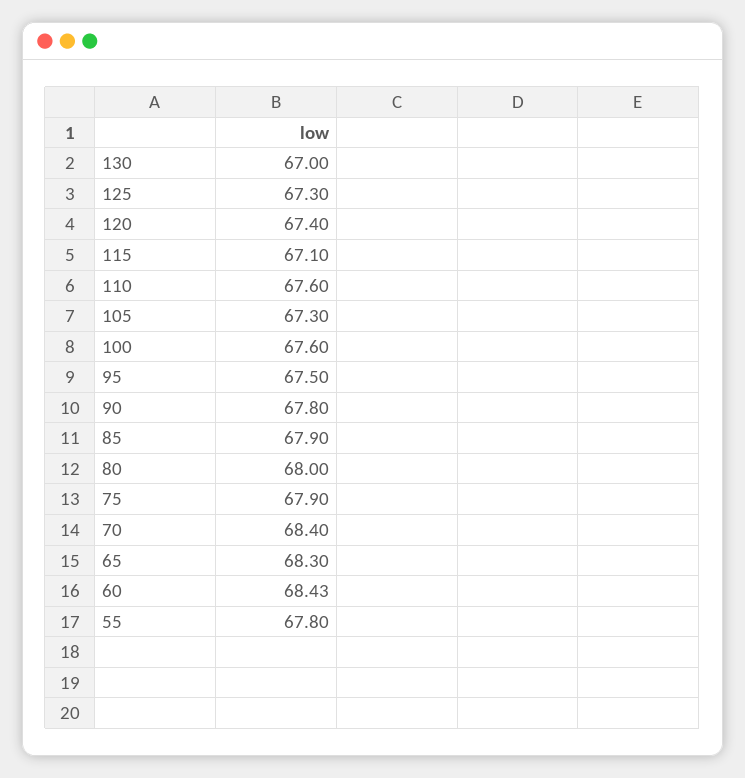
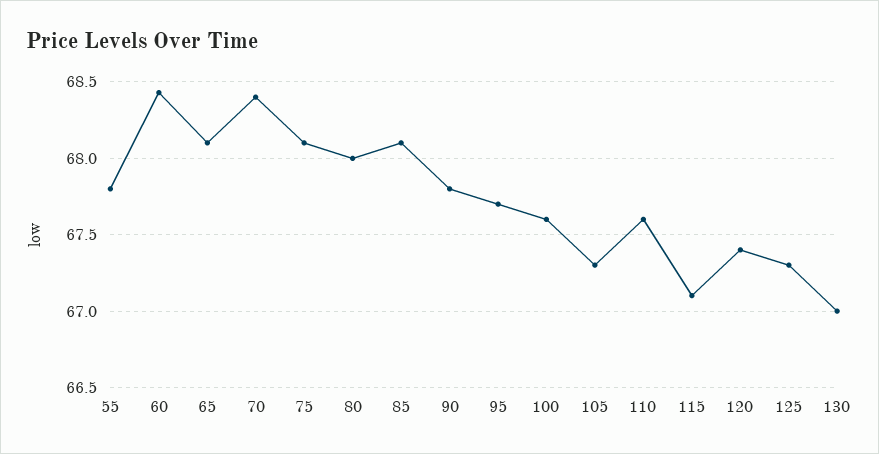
  {
    "130": 67,
    "125": 67.3,
    "120": 67.4,
    "115": 67.1,
    "110": 67.6,
    "105": 67.3,
    "100": 67.6,
-   "95": 67.5,
+   "95": 67.7,
    "90": 67.8,
-   "85": 67.9,
+   "85": 68.1,
    "80": 68,
-   "75": 67.9,
+   "75": 68.1,
    "70": 68.4,
-   "65": 68.3,
+   "65": 68.1,
    "60": 68.43,
    "55": 67.8
  }

